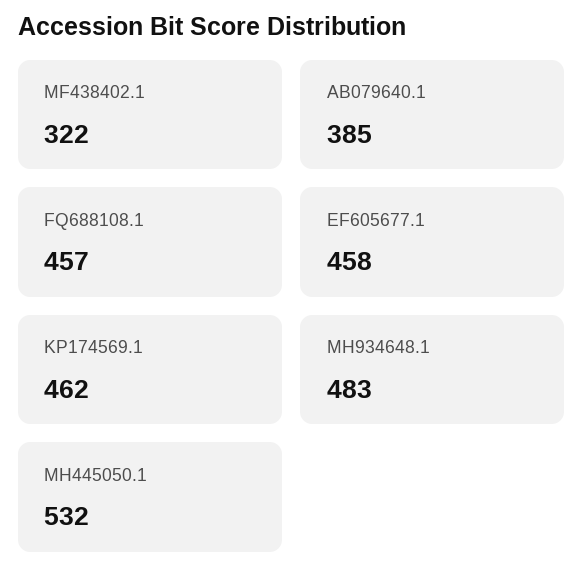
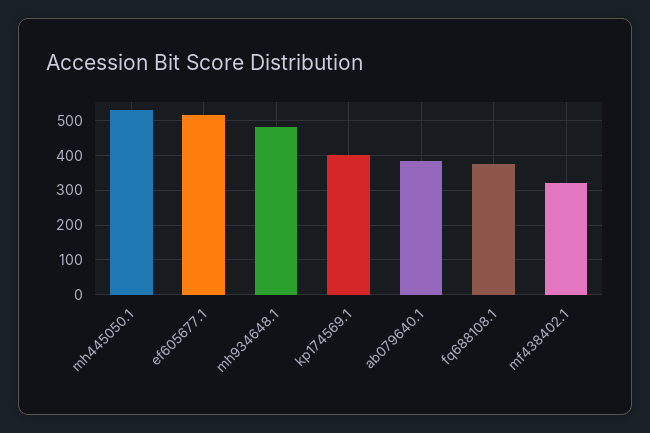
  {
    "MF438402.1": 322,
    "AB079640.1": 385,
-   "FQ688108.1": 457,
+   "FQ688108.1": 380,
-   "EF605677.1": 458,
+   "EF605677.1": 520,
-   "KP174569.1": 462,
+   "KP174569.1": 400,
    "MH934648.1": 483,
    "MH445050.1": 532
  }

